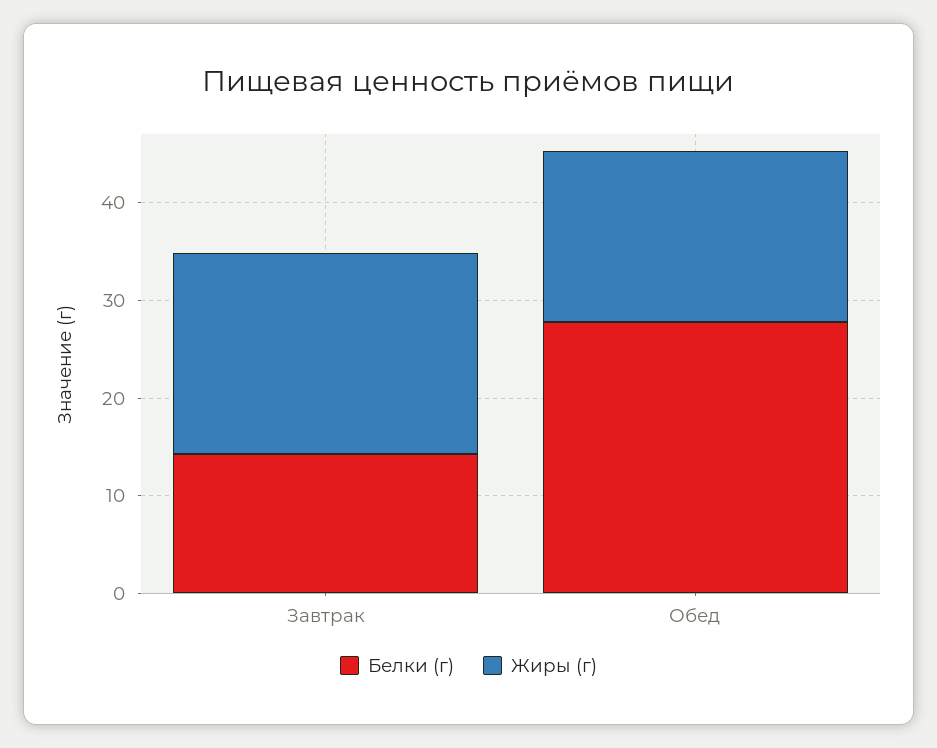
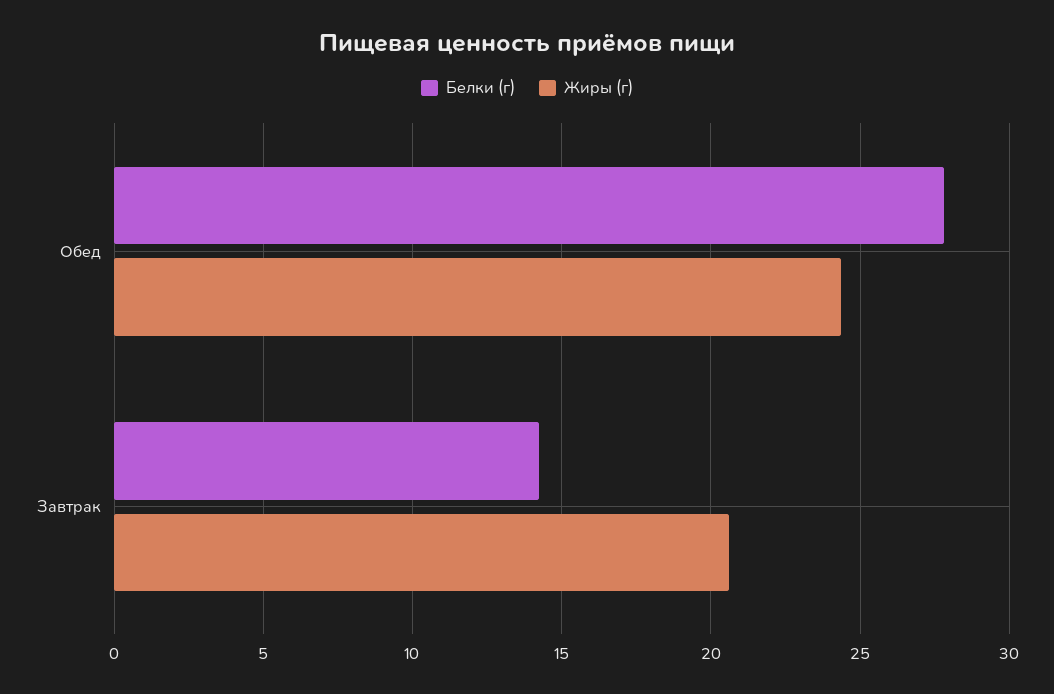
  {
    "Белки (г)": {
      "Завтрак": 14.5,
      "Обед": 28
    },
    "Жиры (г)": {
      "Завтрак": 20.5,
-     "Обед": 18
+     "Обед": 24.5
    }
  }

